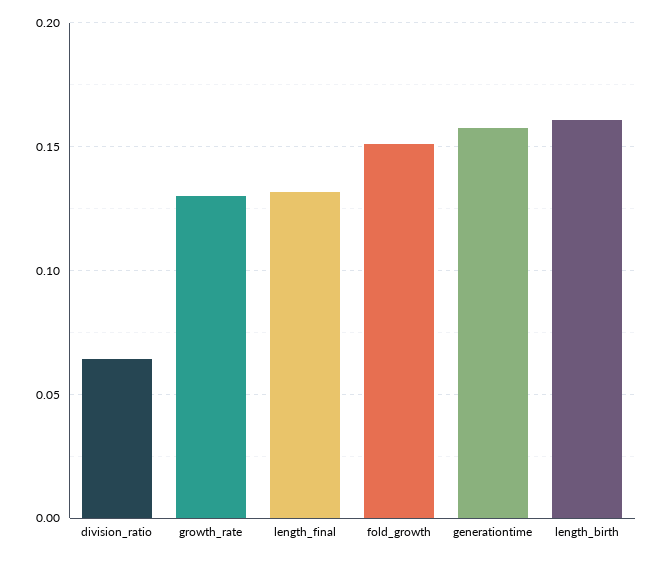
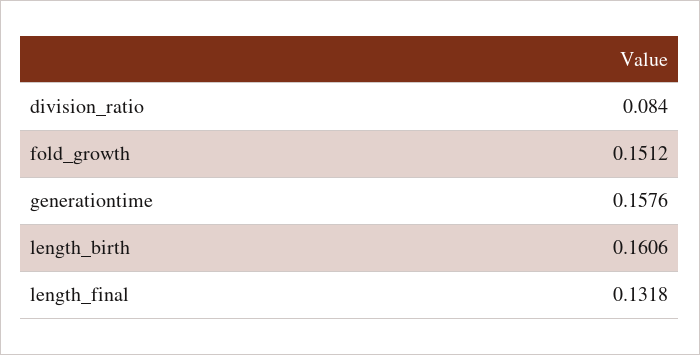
  {
-   "division_ratio": 0.065,
+   "division_ratio": 0.084,
-   "growth_rate": 0.13,
    "length_final": 0.1318,
    "fold_growth": 0.1512,
    "generationtime": 0.1576,
    "length_birth": 0.1606
  }

